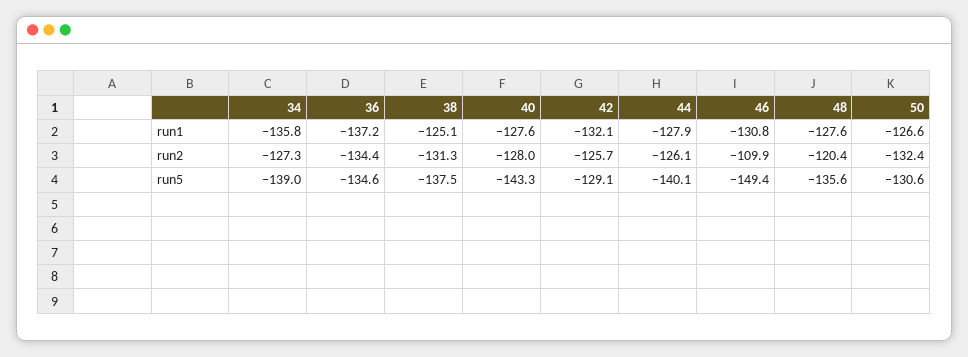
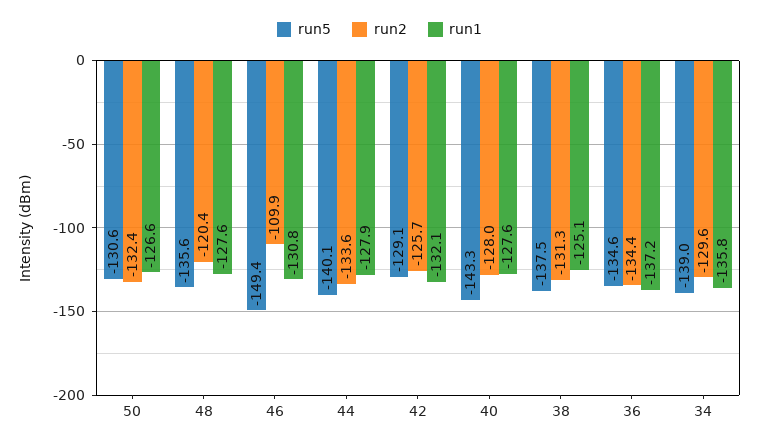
  {
    "run1": {
      "34": -135.8,
      "36": -137.2,
      "38": -125.1,
      "40": -127.6,
      "42": -132.1,
      "44": -127.9,
      "46": -130.8,
      "48": -127.6,
      "50": -126.6
    },
    "run2": {
-     "34": -127.3,
+     "34": -129.6,
      "36": -134.4,
      "38": -131.3,
      "40": -128,
      "42": -125.7,
-     "44": -126.1,
+     "44": -133.6,
      "46": -109.9,
      "48": -120.4,
      "50": -132.4
    },
    "run5": {
      "34": -139,
      "36": -134.6,
      "38": -137.5,
      "40": -143.3,
      "42": -129.1,
      "44": -140.1,
      "46": -149.4,
      "48": -135.6,
      "50": -130.6
    }
  }

